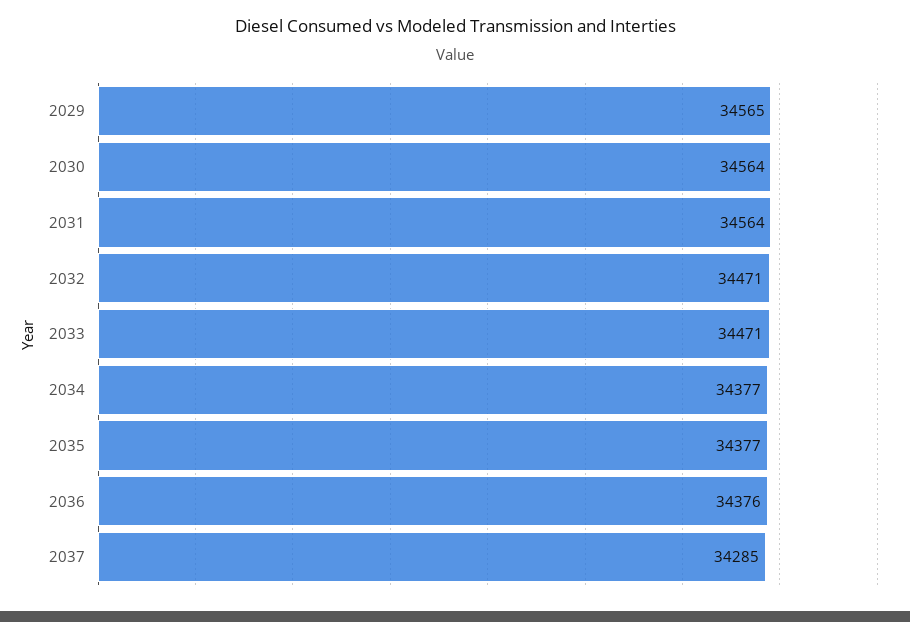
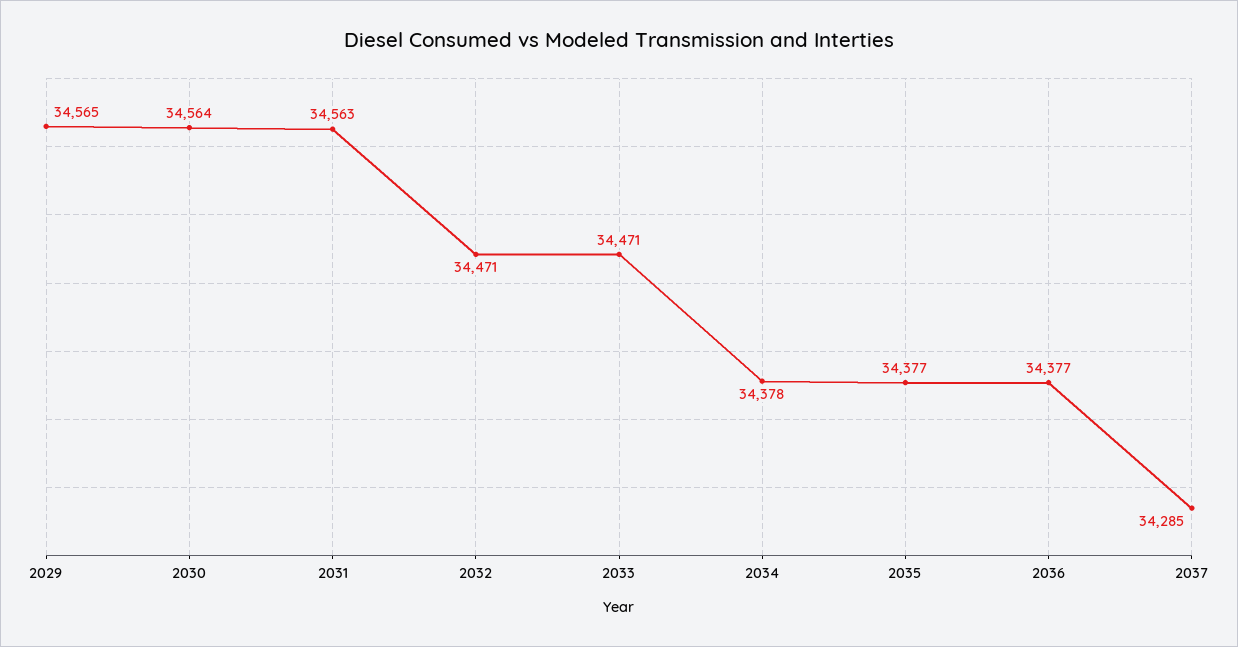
  {
    "2029": 34565,
    "2030": 34564,
-   "2031": 34564,
+   "2031": 34563,
    "2032": 34471,
    "2033": 34471,
-   "2034": 34377,
+   "2034": 34378,
    "2035": 34377,
-   "2036": 34376,
+   "2036": 34377,
    "2037": 34285
  }

